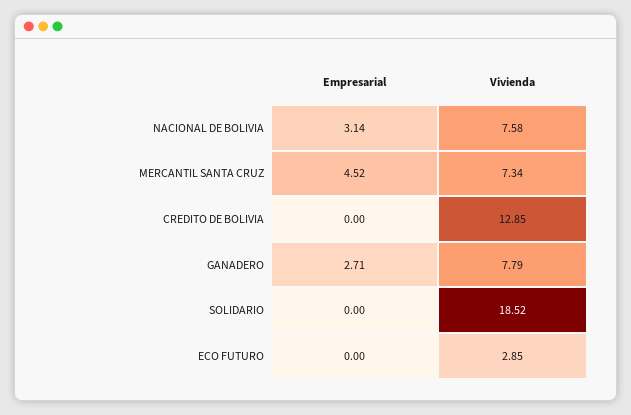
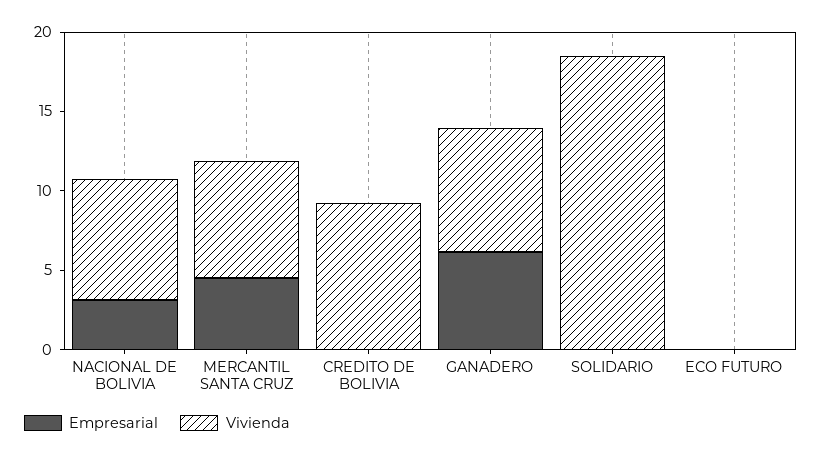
  {
    "Empresarial": {
      "NACIONAL DE BOLIVIA": 3.14,
      "MERCANTIL SANTA CRUZ": 4.52,
      "CREDITO DE BOLIVIA": 0,
-     "GANADERO": 2.71,
+     "GANADERO": 6,
      "SOLIDARIO": 0,
      "ECO FUTURO": 0
    },
    "Vivienda": {
      "NACIONAL DE BOLIVIA": 7.58,
      "MERCANTIL SANTA CRUZ": 7.34,
-     "CREDITO DE BOLIVIA": 12.85,
+     "CREDITO DE BOLIVIA": 9,
      "GANADERO": 7.79,
      "SOLIDARIO": 18.52,
-     "ECO FUTURO": 2.85
+     "ECO FUTURO": 0
    }
  }

